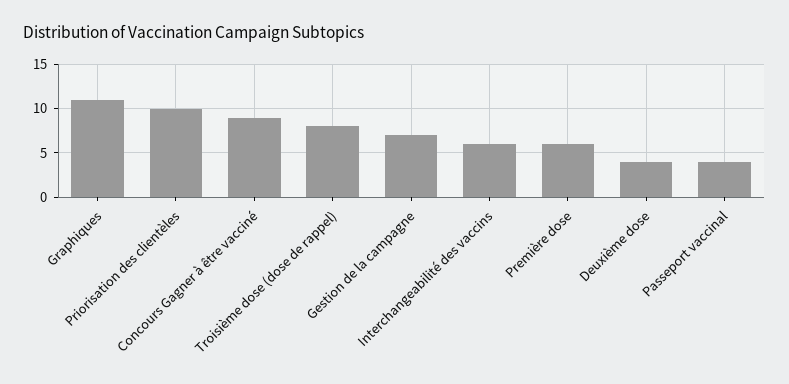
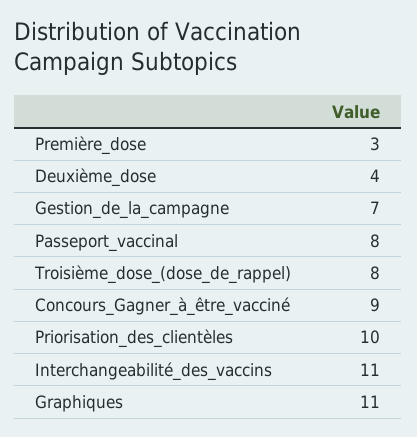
  {
    "Graphiques": 11,
    "Priorisation des clientèles": 10,
    "Concours Gagner à être vacciné": 9,
    "Troisième dose (dose de rappel)": 8,
    "Gestion de la campagne": 7,
-   "Interchangeabilité des vaccins": 6,
+   "Interchangeabilité des vaccins": 11,
-   "Première dose": 6,
+   "Première dose": 3,
    "Deuxième dose": 4,
-   "Passeport vaccinal": 4
+   "Passeport vaccinal": 8
  }

